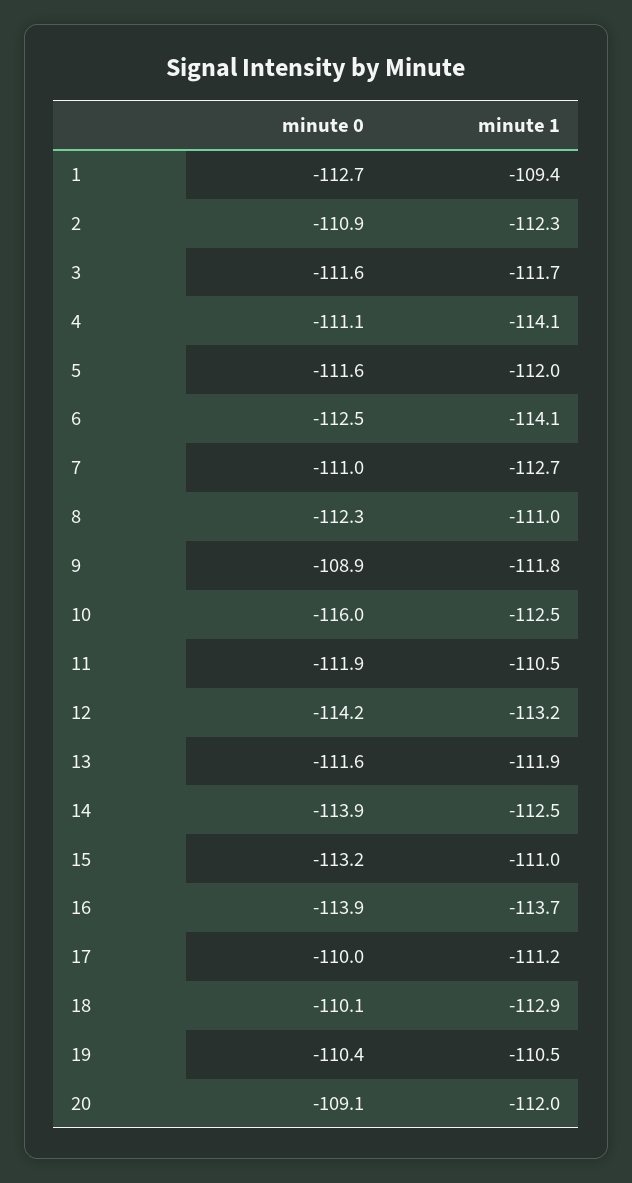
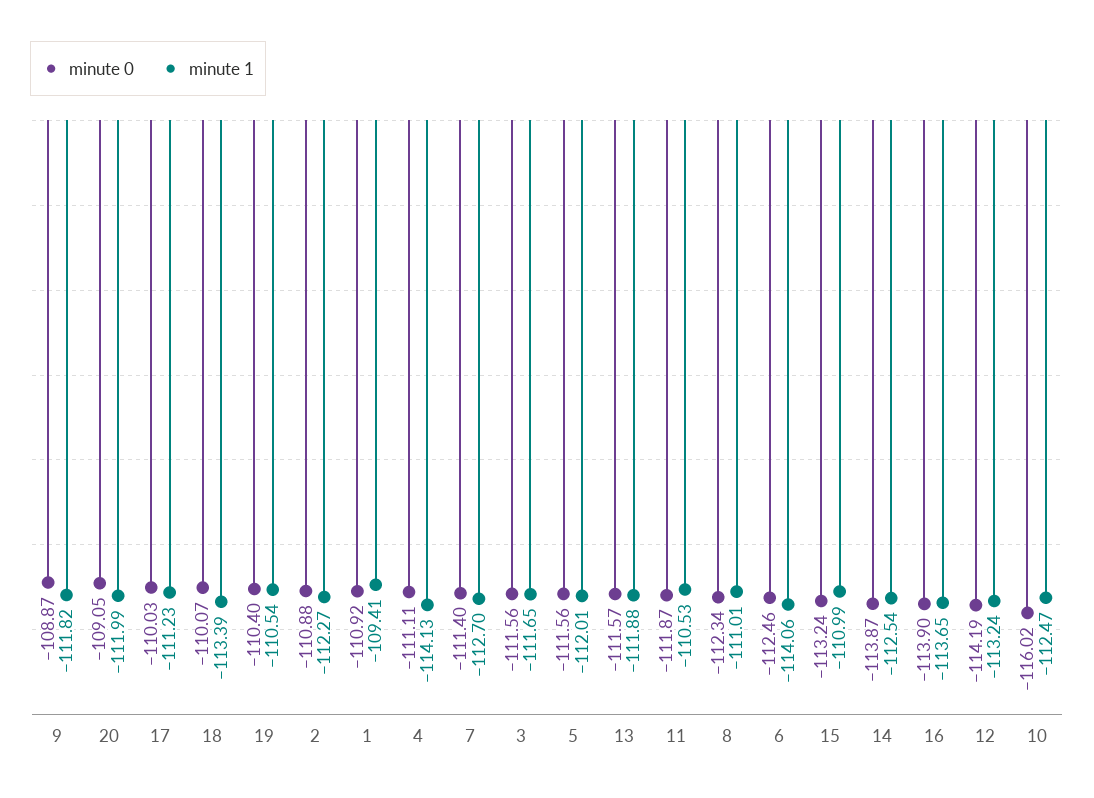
  {
    "minute 0": {
-     "1": -112.7,
+     "1": -110.92,
      "2": -110.88,
      "3": -111.56,
      "4": -111.11,
      "5": -111.56,
      "6": -112.46,
-     "7": -111,
+     "7": -111.4,
      "8": -112.34,
      "9": -108.87,
      "10": -116.02,
      "11": -111.87,
      "12": -114.19,
      "13": -111.57,
      "14": -113.87,
      "15": -113.24,
      "16": -113.9,
      "17": -110.03,
      "18": -110.07,
      "19": -110.4,
      "20": -109.05
    },
    "minute 1": {
      "1": -109.41,
      "2": -112.27,
      "3": -111.65,
      "4": -114.13,
      "5": -112.01,
      "6": -114.06,
      "7": -112.7,
      "8": -111.01,
      "9": -111.82,
      "10": -112.47,
      "11": -110.53,
      "12": -113.24,
      "13": -111.88,
      "14": -112.54,
      "15": -110.99,
      "16": -113.65,
      "17": -111.23,
-     "18": -112.9,
+     "18": -113.39,
      "19": -110.54,
      "20": -111.99
    }
  }

